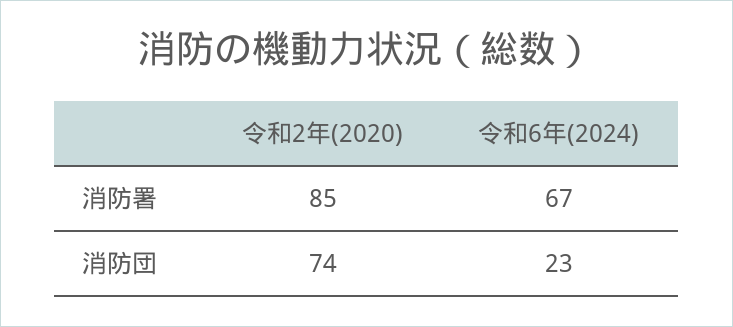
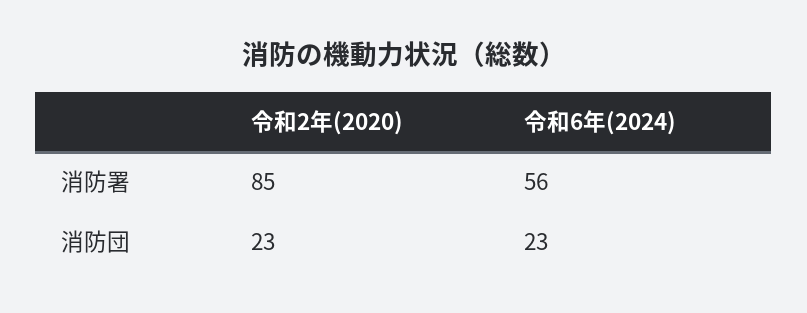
  {
    "令和2年(2020)": {
      "消防署": 85,
-     "消防団": 74
+     "消防団": 23
    },
    "令和6年(2024)": {
-     "消防署": 67,
+     "消防署": 56,
      "消防団": 23
    }
  }

